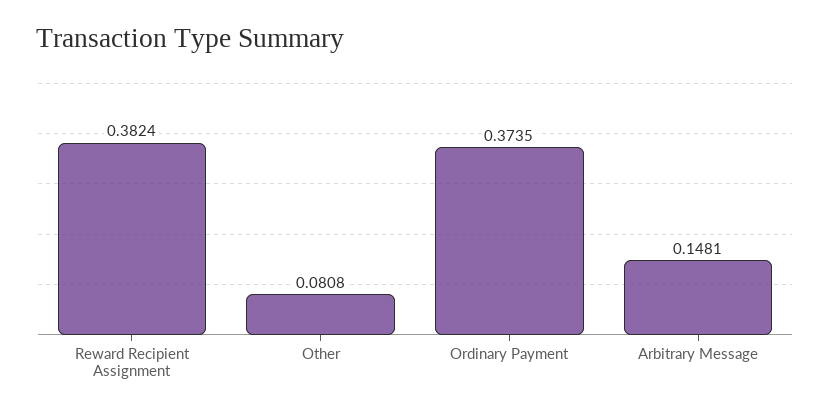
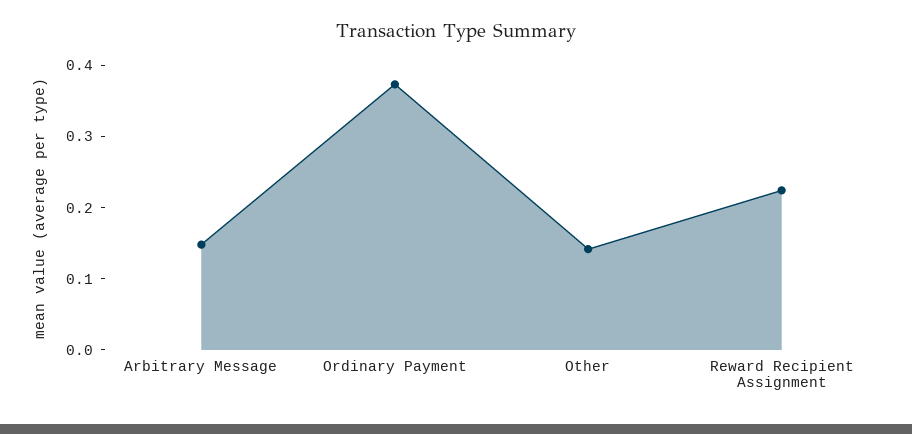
  {
-   "Reward Recipient Assignment": 0.3824,
+   "Reward Recipient Assignment": 0.22,
-   "Other": 0.0808,
+   "Other": 0.14,
    "Ordinary Payment": 0.3735,
    "Arbitrary Message": 0.1481
  }

